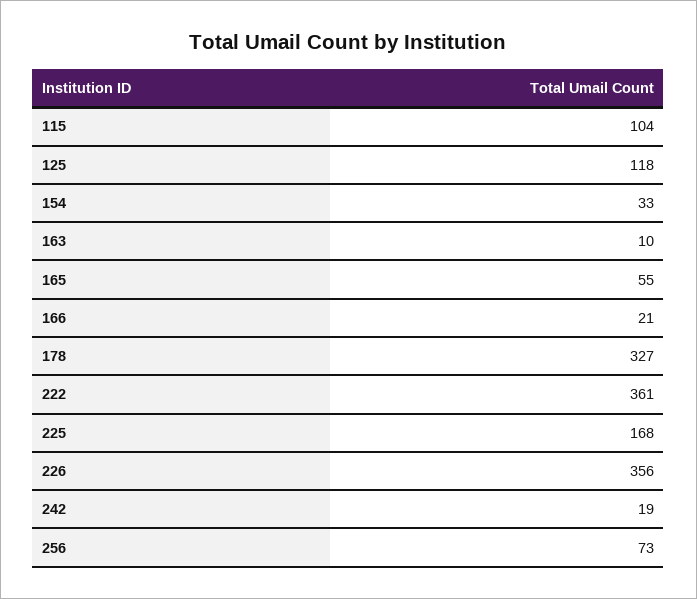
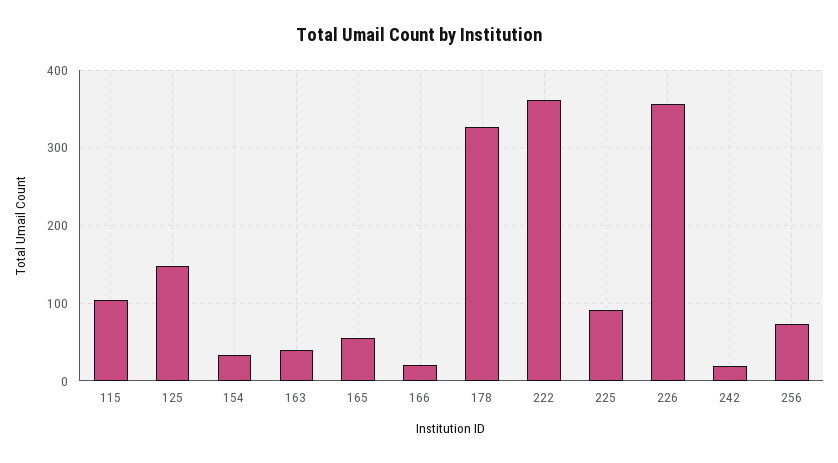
  {
    "115": 104,
-   "125": 118,
+   "125": 150,
    "154": 33,
-   "163": 10,
+   "163": 40,
    "165": 55,
    "166": 21,
    "178": 327,
    "222": 361,
-   "225": 168,
+   "225": 90,
    "226": 356,
    "242": 19,
    "256": 73
  }

